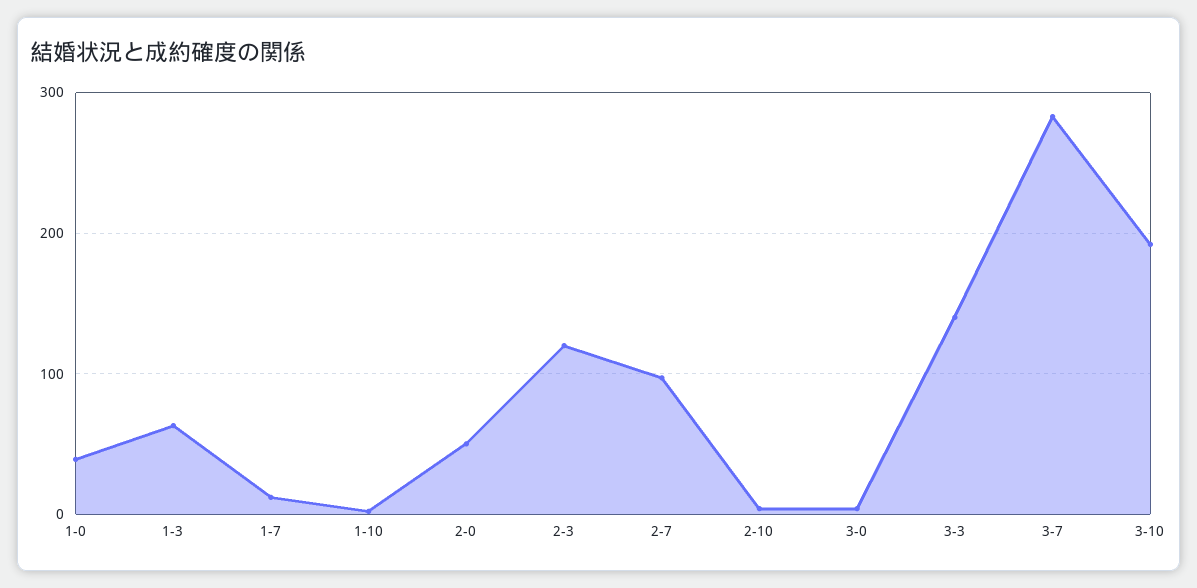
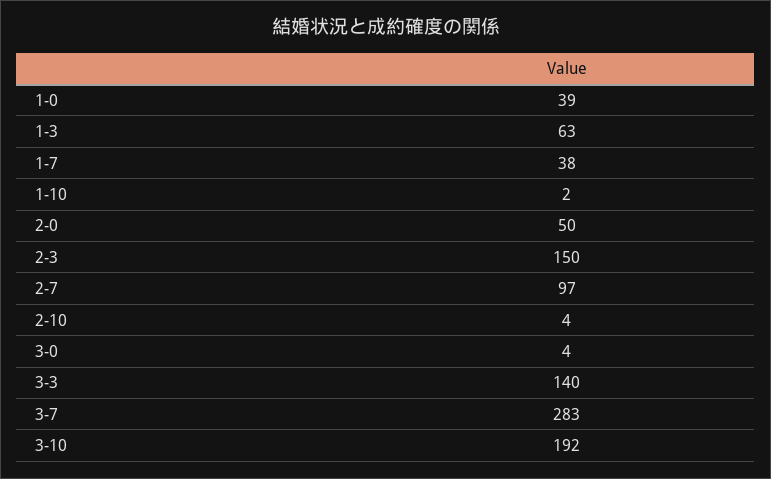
  {
    "1-0": 39,
    "1-3": 63,
-   "1-7": 10,
+   "1-7": 38,
    "1-10": 2,
    "2-0": 50,
-   "2-3": 120,
+   "2-3": 150,
    "2-7": 97,
    "2-10": 4,
    "3-0": 4,
    "3-3": 140,
    "3-7": 283,
    "3-10": 192
  }

